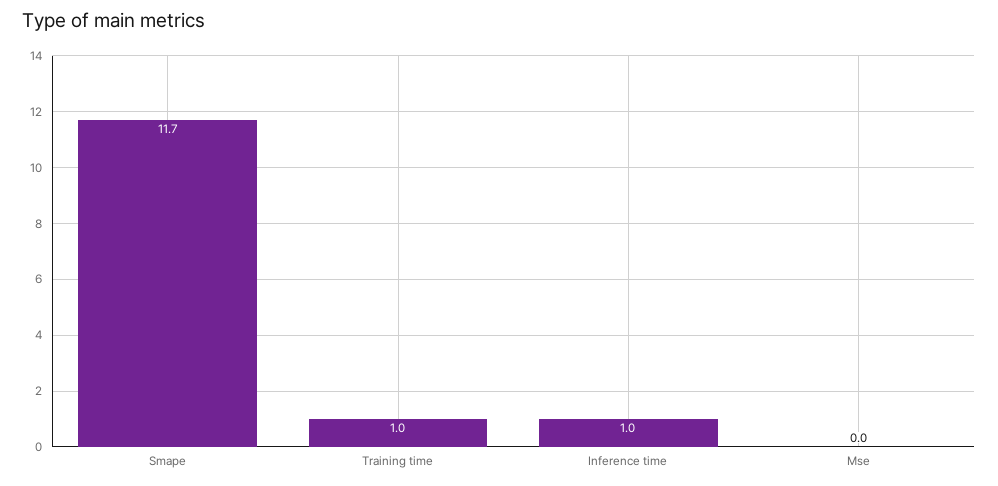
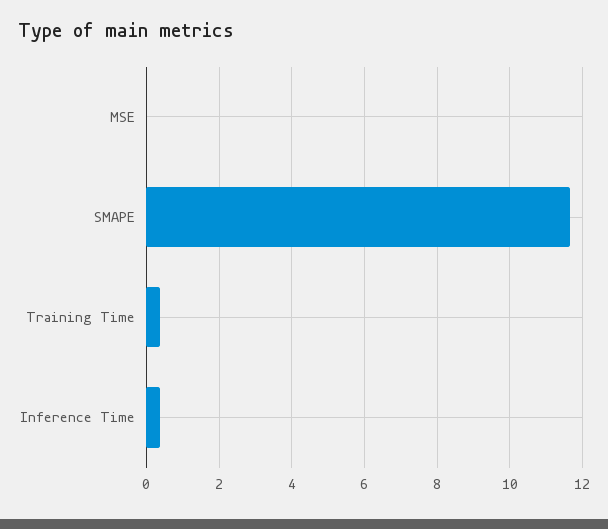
  {
    "Smape": 11.7,
-   "Training time": 1,
+   "Training time": 0.4,
-   "Inference time": 1,
+   "Inference time": 0.4,
    "Mse": 0
  }

